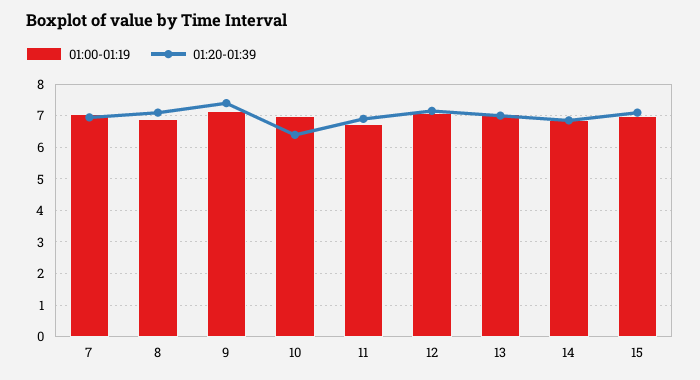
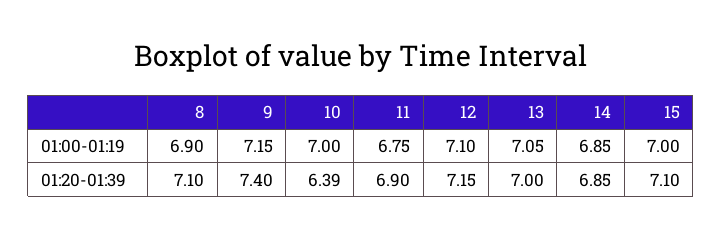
  {
    "01:00-01:19": {
-     "7": 7,
      "8": 6.9,
      "9": 7.15,
      "10": 7,
      "11": 6.75,
      "12": 7.1,
      "13": 7.05,
      "14": 6.85,
      "15": 7
    },
    "01:20-01:39": {
-     "7": 7,
      "8": 7.1,
      "9": 7.4,
      "10": 6.39,
      "11": 6.9,
      "12": 7.15,
      "13": 7,
      "14": 6.85,
      "15": 7.1
    }
  }

